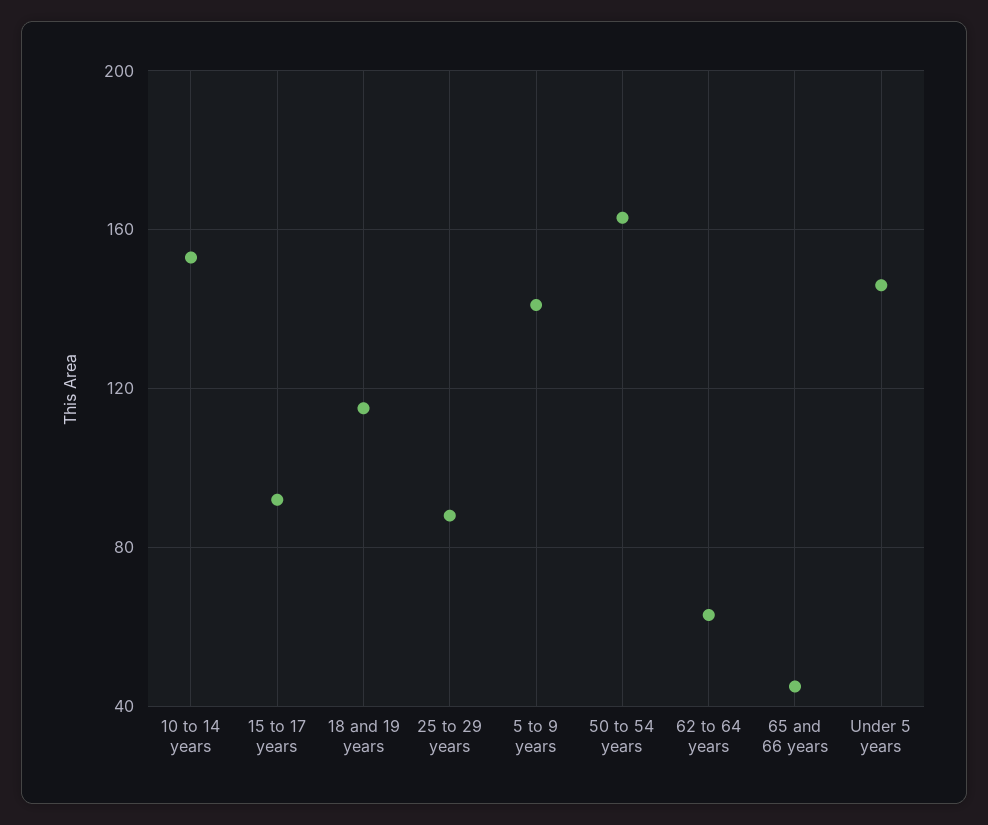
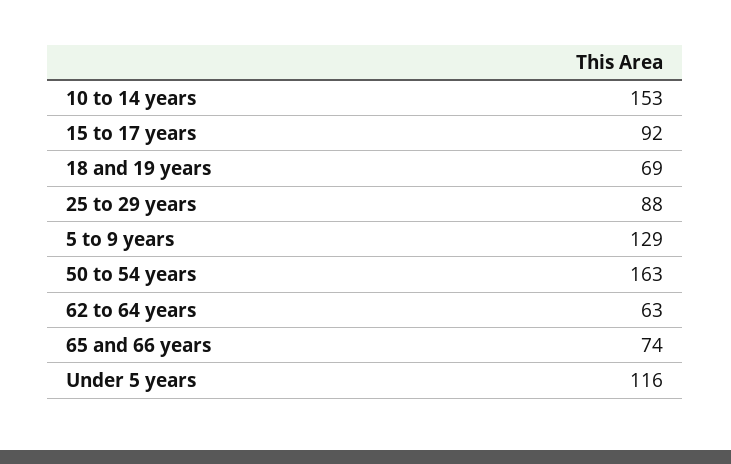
  {
    "10 to 14 years": 153,
    "15 to 17 years": 92,
-   "18 and 19 years": 115,
+   "18 and 19 years": 69,
    "25 to 29 years": 88,
-   "5 to 9 years": 140,
+   "5 to 9 years": 129,
    "50 to 54 years": 163,
    "62 to 64 years": 63,
-   "65 and 66 years": 45,
+   "65 and 66 years": 74,
-   "Under 5 years": 145
+   "Under 5 years": 116
  }

